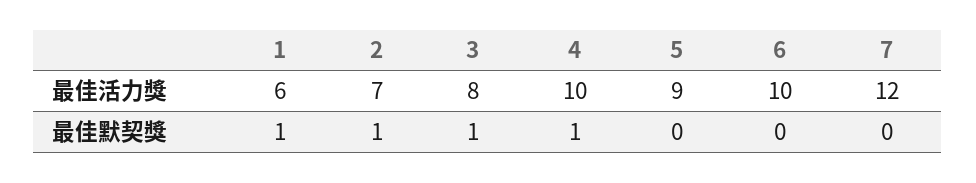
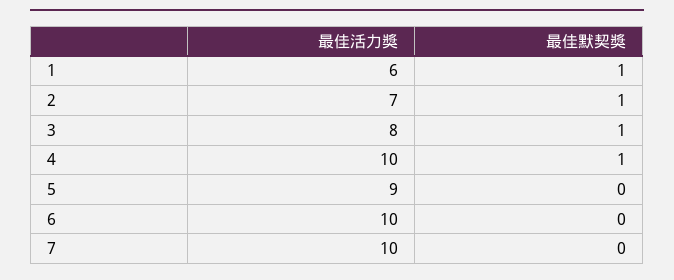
  {
    "1": {
      "最佳活力獎": 6,
      "最佳默契獎": 1
    },
    "2": {
      "最佳活力獎": 7,
      "最佳默契獎": 1
    },
    "3": {
      "最佳活力獎": 8,
      "最佳默契獎": 1
    },
    "4": {
      "最佳活力獎": 10,
      "最佳默契獎": 1
    },
    "5": {
      "最佳活力獎": 9,
      "最佳默契獎": 0
    },
    "6": {
      "最佳活力獎": 10,
      "最佳默契獎": 0
    },
    "7": {
-     "最佳活力獎": 12,
+     "最佳活力獎": 10,
      "最佳默契獎": 0
    }
  }

